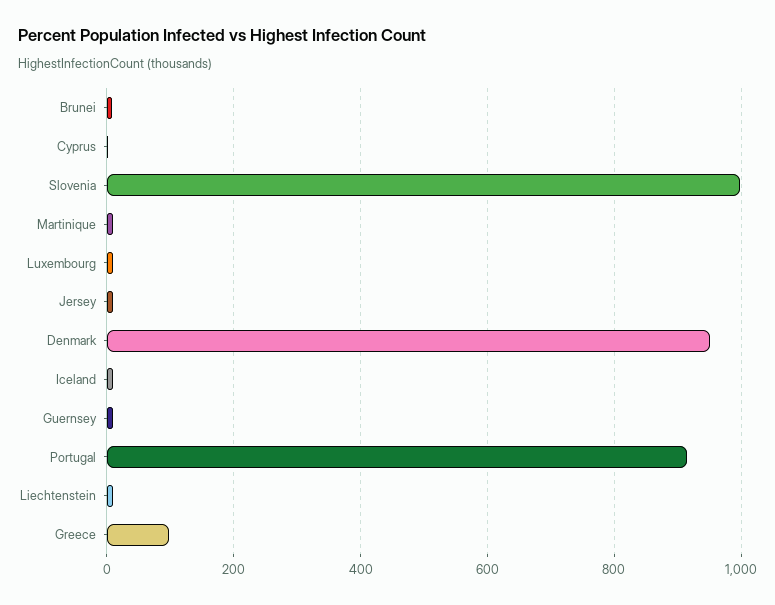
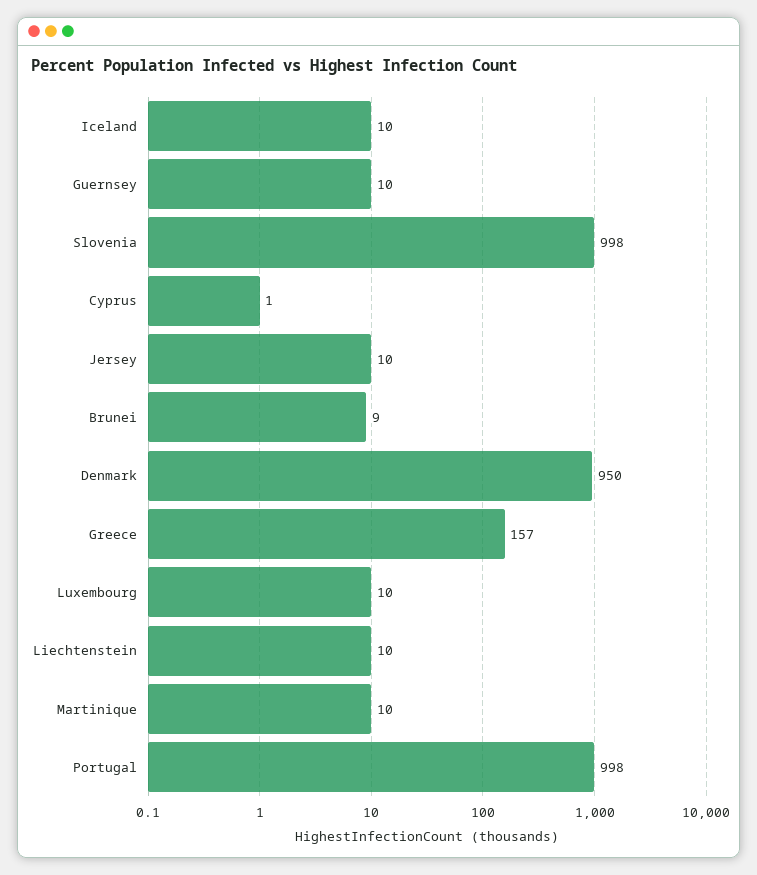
  {
    "Brunei": 9,
    "Cyprus": 1,
    "Slovenia": 998,
    "Martinique": 10,
    "Luxembourg": 10,
    "Jersey": 10,
    "Denmark": 950,
    "Iceland": 10,
    "Guernsey": 10,
-   "Portugal": 920,
+   "Portugal": 998,
    "Liechtenstein": 10,
-   "Greece": 100
+   "Greece": 157
  }

